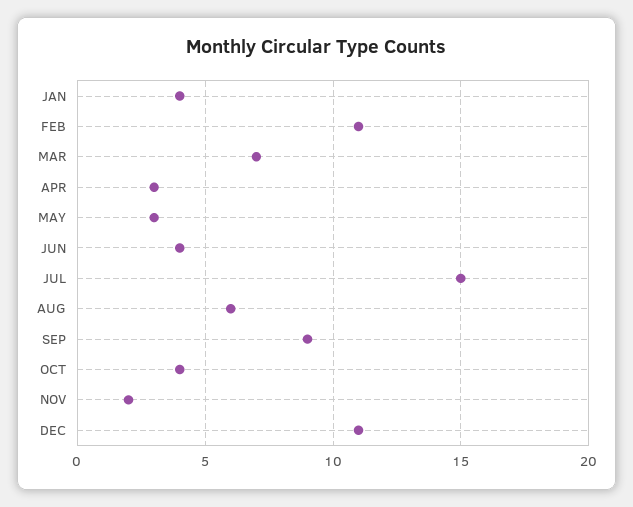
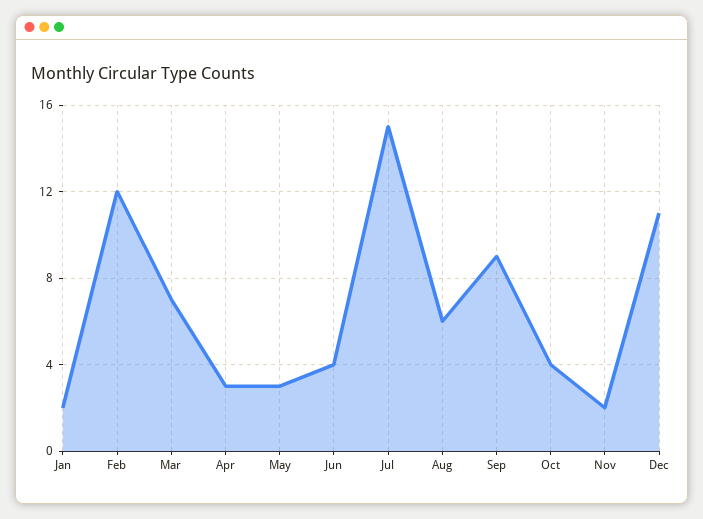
  {
-   "JAN": 4,
+   "JAN": 2,
-   "FEB": 11,
+   "FEB": 12,
    "MAR": 7,
    "APR": 3,
    "MAY": 3,
    "JUN": 4,
    "JUL": 15,
    "AUG": 6,
    "SEP": 9,
    "OCT": 4,
    "NOV": 2,
    "DEC": 11
  }

